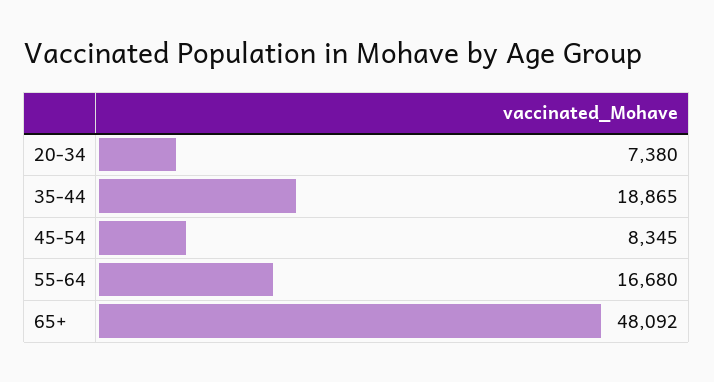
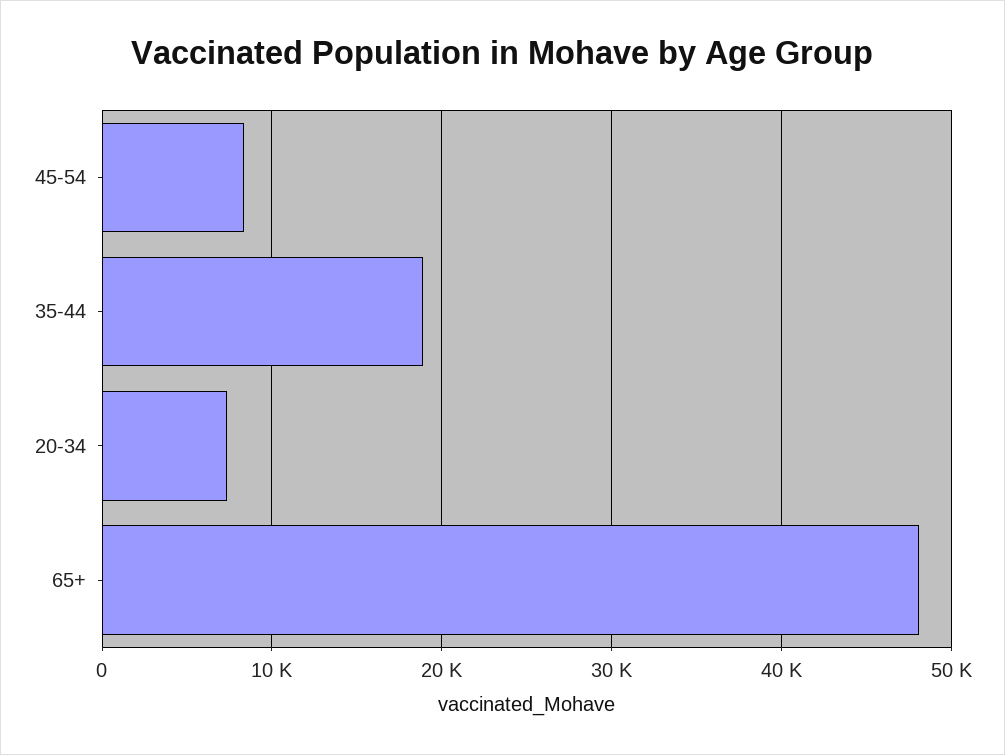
  {
    "20-34": 7380,
    "35-44": 18865,
    "45-54": 8345,
-   "55-64": 16680,
    "65+": 48092
  }

